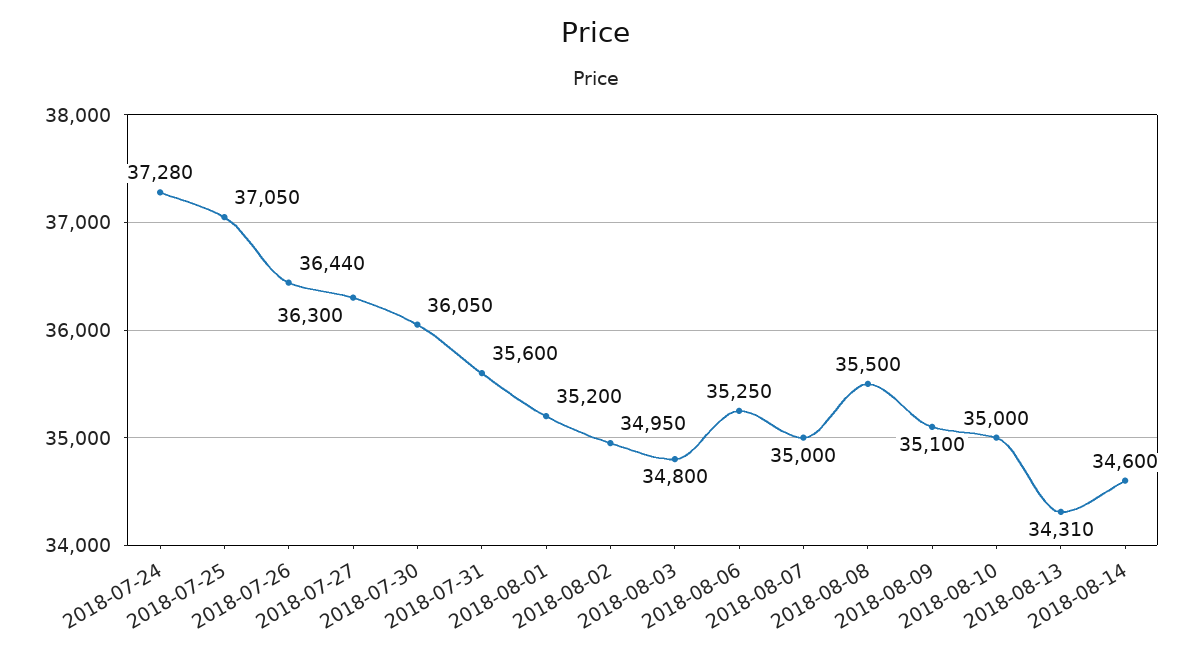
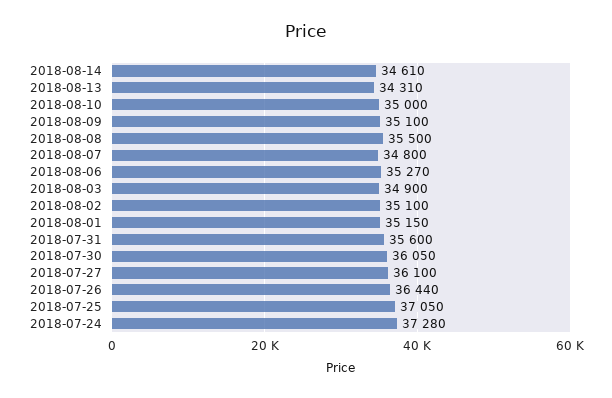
  {
    "2018-07-24": 37280,
    "2018-07-25": 37050,
    "2018-07-26": 36440,
-   "2018-07-27": 36300,
+   "2018-07-27": 36100,
    "2018-07-30": 36050,
    "2018-07-31": 35600,
-   "2018-08-01": 35200,
+   "2018-08-01": 35150,
-   "2018-08-02": 34950,
+   "2018-08-02": 35100,
-   "2018-08-03": 34800,
+   "2018-08-03": 34900,
-   "2018-08-06": 35250,
+   "2018-08-06": 35270,
-   "2018-08-07": 35000,
+   "2018-08-07": 34800,
    "2018-08-08": 35500,
    "2018-08-09": 35100,
    "2018-08-10": 35000,
    "2018-08-13": 34310,
-   "2018-08-14": 34600
+   "2018-08-14": 34610
  }

